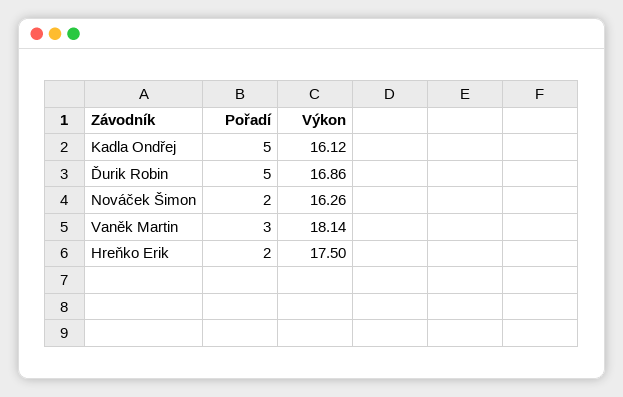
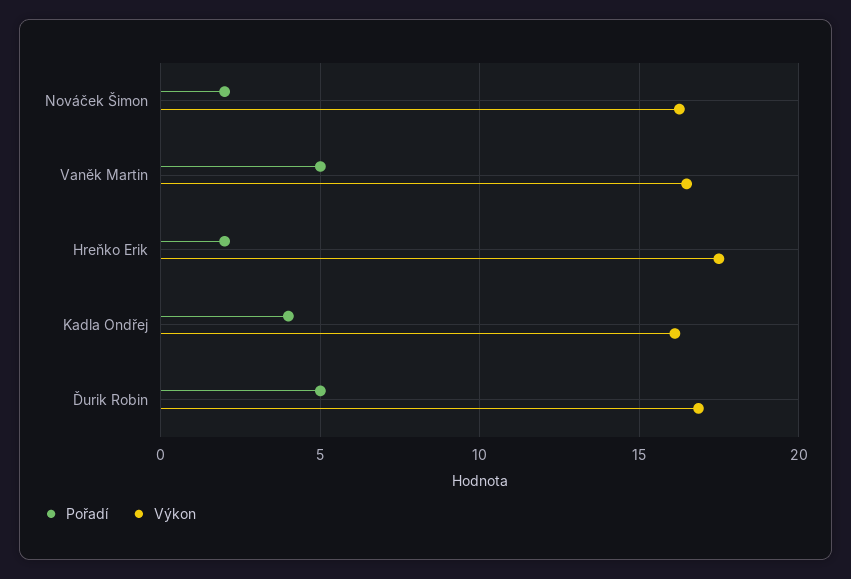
  {
    "Pořadí": {
-     "Kadla Ondřej": 5,
+     "Kadla Ondřej": 4,
      "Ďurik Robin": 5,
      "Nováček Šimon": 2,
-     "Vaněk Martin": 3,
+     "Vaněk Martin": 5,
      "Hreňko Erik": 2
    },
    "Výkon": {
      "Kadla Ondřej": 16.12,
      "Ďurik Robin": 16.86,
      "Nováček Šimon": 16.26,
-     "Vaněk Martin": 18.14,
+     "Vaněk Martin": 16.5,
      "Hreňko Erik": 17.5
    }
  }

